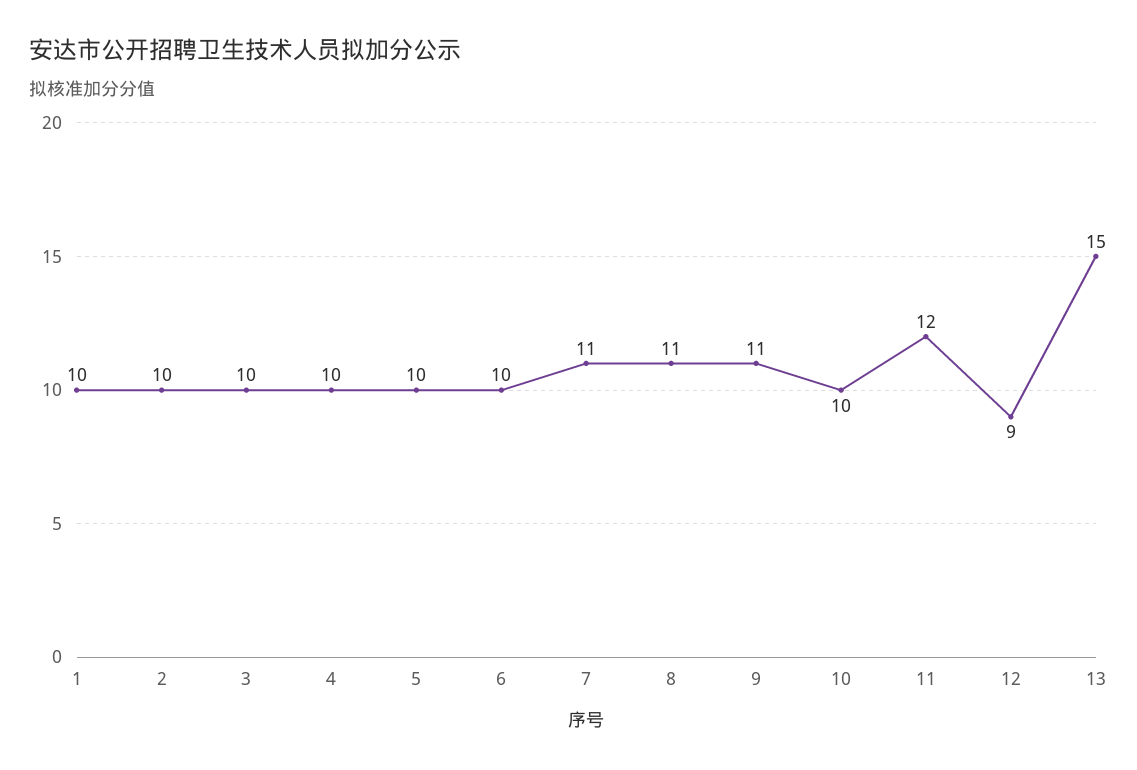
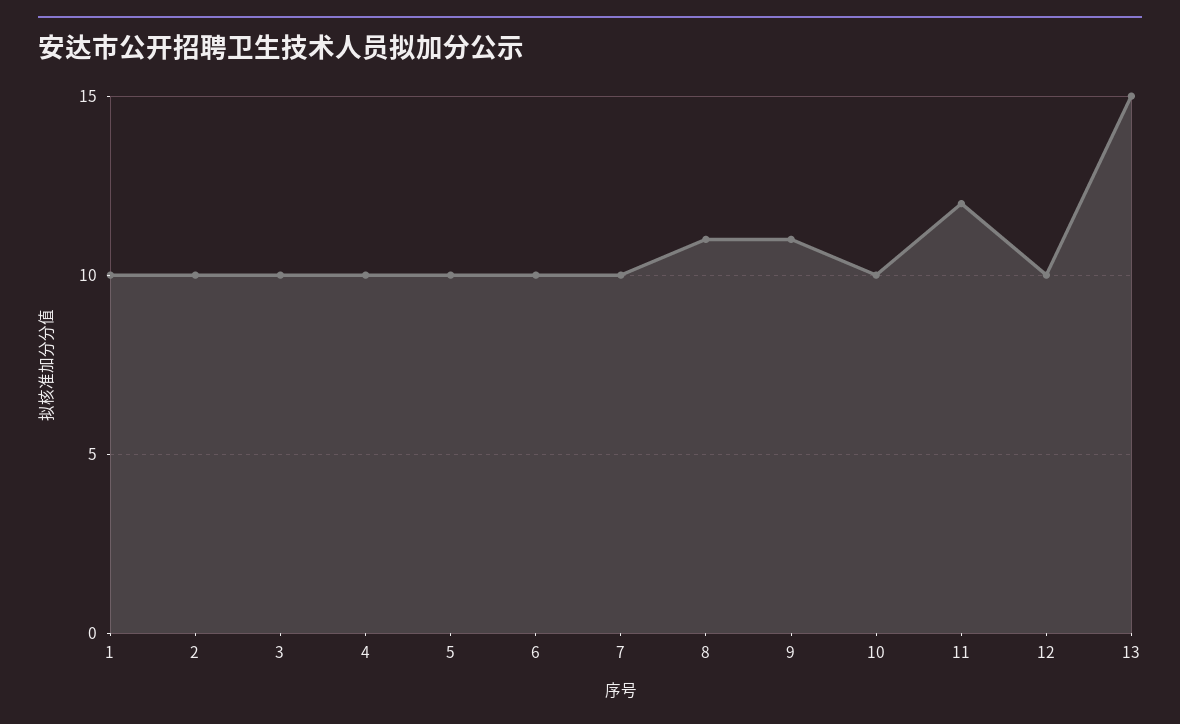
  {
    "1": 10,
    "2": 10,
    "3": 10,
    "4": 10,
    "5": 10,
    "6": 10,
-   "7": 11,
+   "7": 10,
    "8": 11,
    "9": 11,
    "10": 10,
    "11": 12,
-   "12": 9,
+   "12": 10,
    "13": 15
  }

